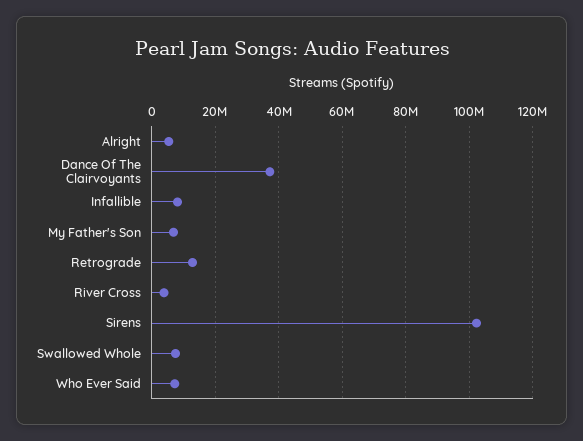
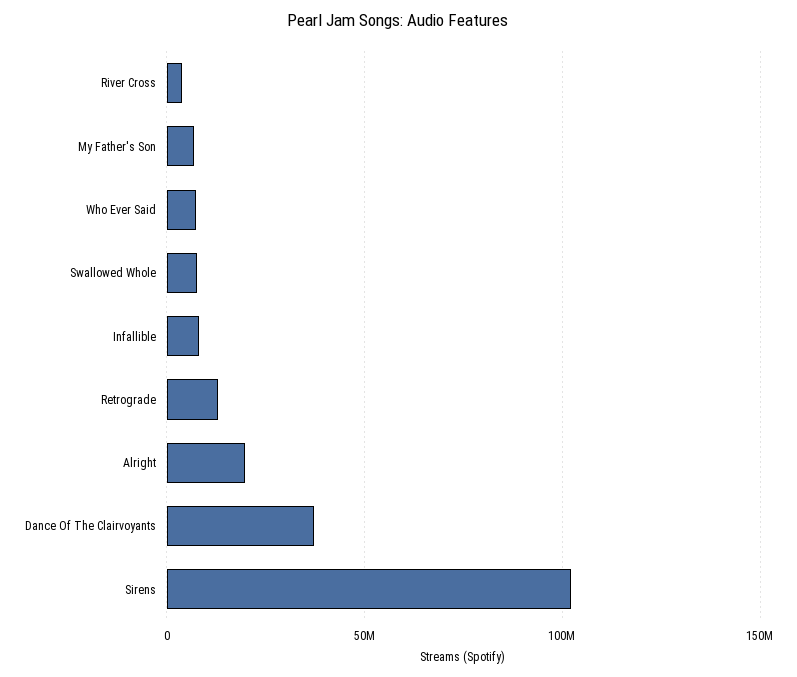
  {
-   "Alright": 6000000,
+   "Alright": 20000000,
    "Dance Of The Clairvoyants": 38000000,
    "Infallible": 8000000,
    "My Father's Son": 6000000,
    "Retrograde": 12000000,
    "River Cross": 4000000,
    "Sirens": 102000000,
    "Swallowed Whole": 8000000,
    "Who Ever Said": 8000000
  }

